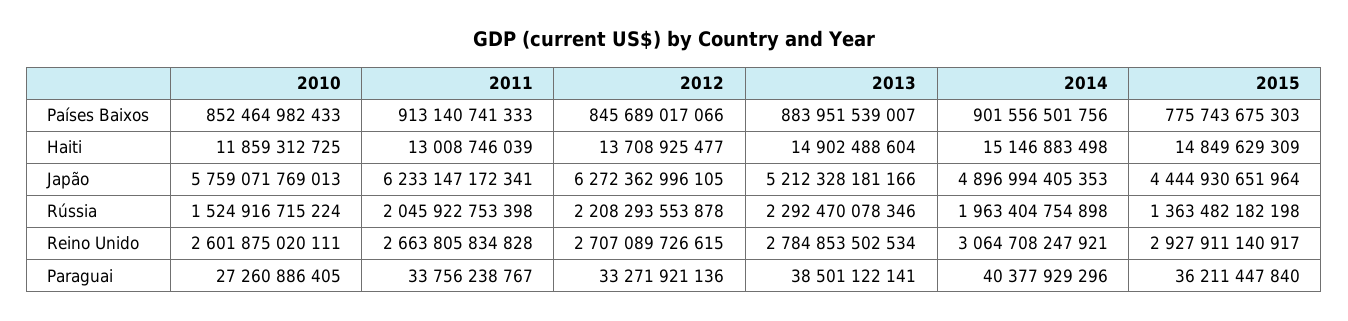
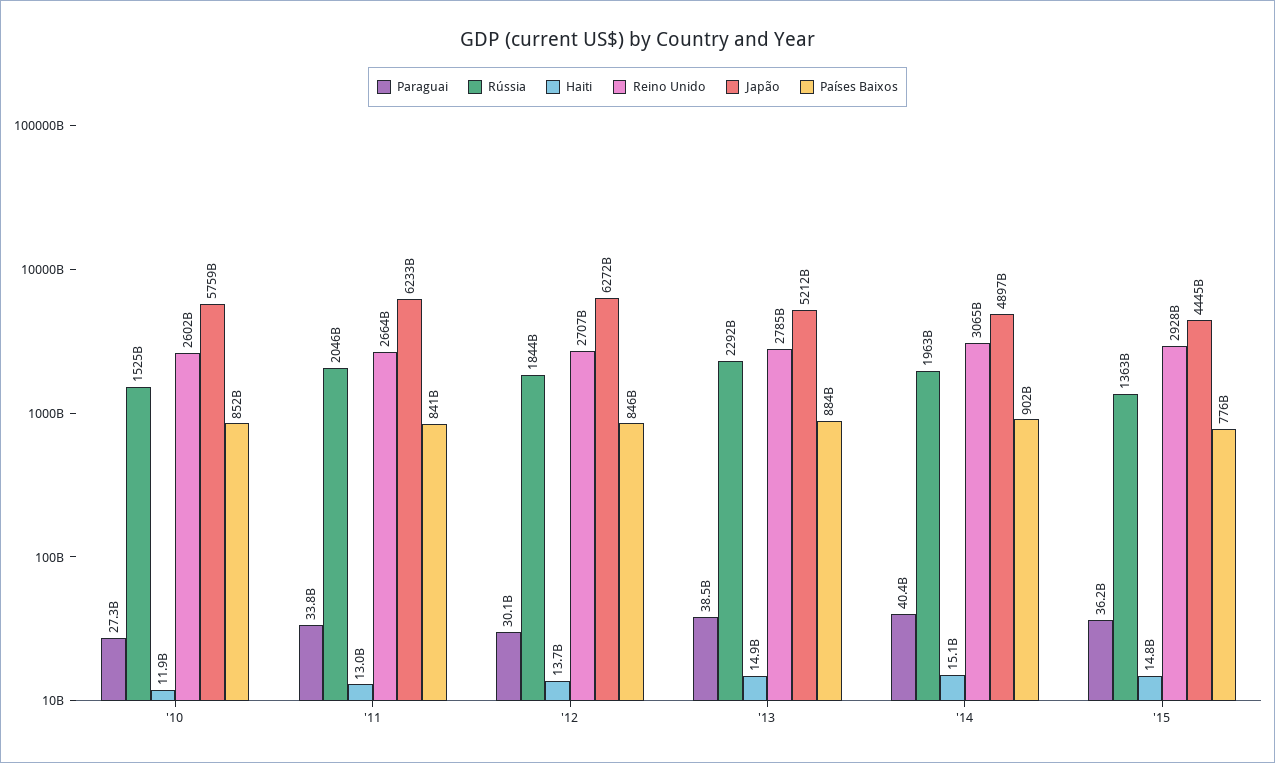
  {
    "Países Baixos": {
      "2010": 852464982433,
-     "2011": 913140741333,
+     "2011": 841000000000,
      "2012": 845689017066,
      "2013": 883951539007,
      "2014": 901556501756,
      "2015": 775743675303
    },
    "Haiti": {
      "2010": 11859312725,
      "2011": 13008746039,
      "2012": 13708925477,
      "2013": 14902488604,
      "2014": 15146883498,
      "2015": 14849629309
    },
    "Japão": {
      "2010": 5759071769013,
      "2011": 6233147172341,
      "2012": 6272362996105,
      "2013": 5212328181166,
      "2014": 4896994405353,
      "2015": 4444930651964
    },
    "Rússia": {
      "2010": 1524916715224,
      "2011": 2045922753398,
-     "2012": 2208293553878,
+     "2012": 1844000000000,
      "2013": 2292470078346,
      "2014": 1963404754898,
      "2015": 1363482182198
    },
    "Reino Unido": {
      "2010": 2601875020111,
      "2011": 2663805834828,
      "2012": 2707089726615,
      "2013": 2784853502534,
      "2014": 3064708247921,
      "2015": 2927911140917
    },
    "Paraguai": {
      "2010": 27260886405,
      "2011": 33756238767,
-     "2012": 33271921136,
+     "2012": 30100000000,
      "2013": 38501122141,
      "2014": 40377929296,
      "2015": 36211447840
    }
  }

